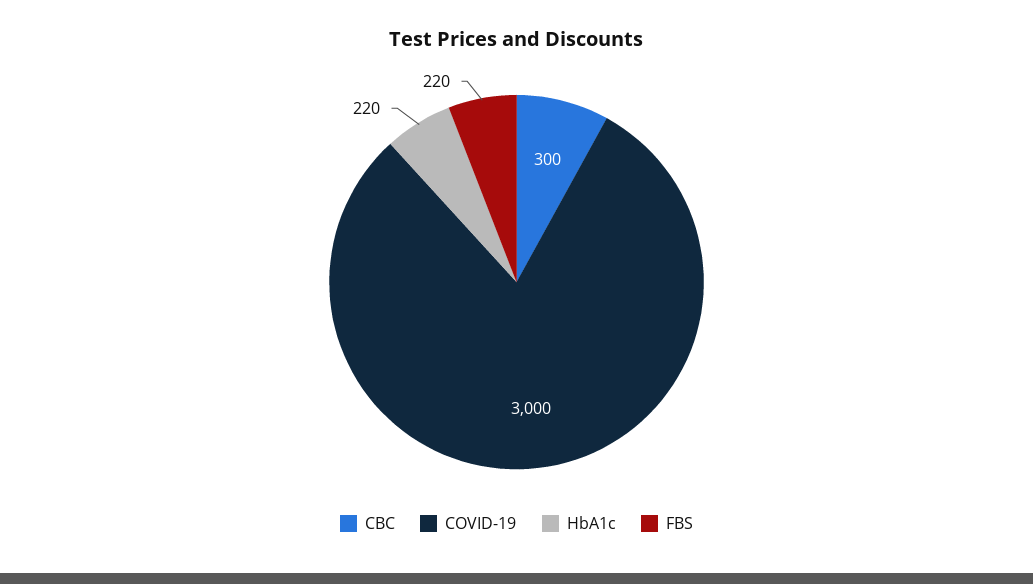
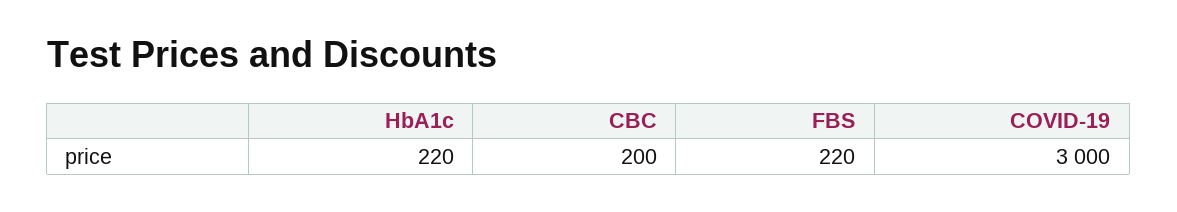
  {
-   "CBC": 300,
+   "CBC": 200,
    "COVID-19": 3000,
    "HbA1c": 220,
    "FBS": 220
  }

